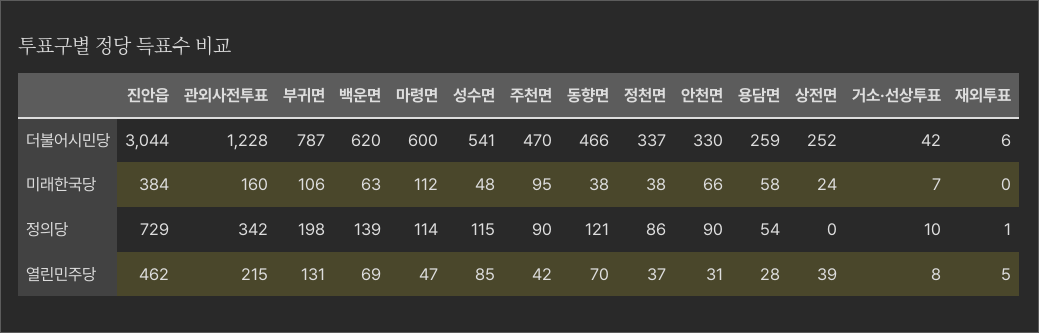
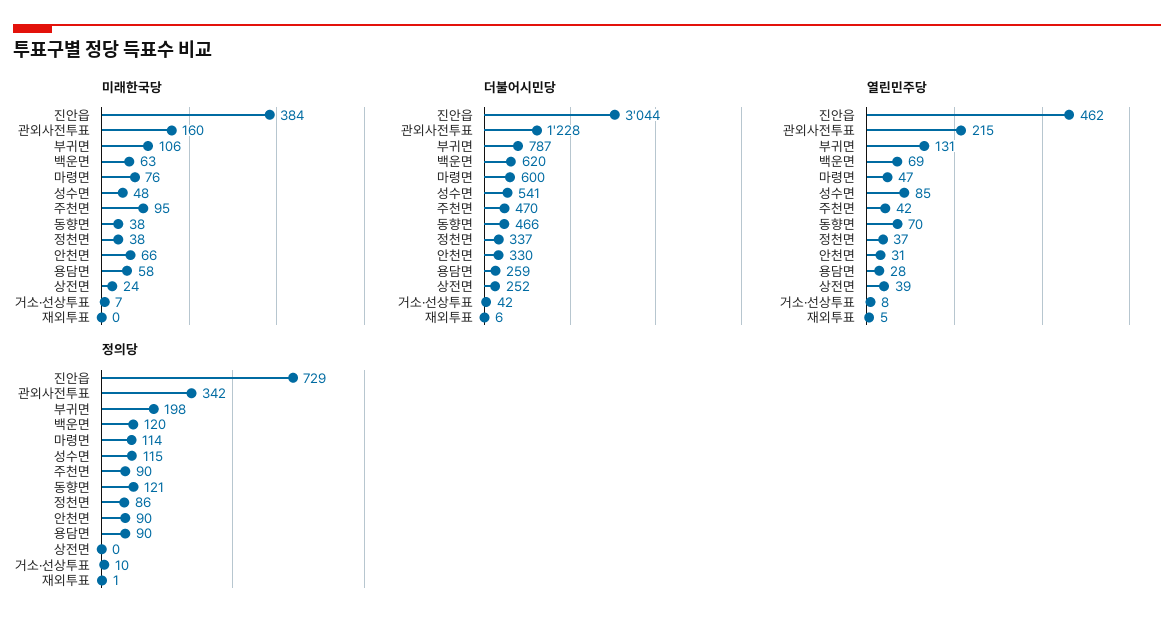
  {
    "더불어시민당": {
      "진안읍": 3044,
      "관외사전투표": 1228,
      "부귀면": 787,
      "백운면": 620,
      "마령면": 600,
      "성수면": 541,
      "주천면": 470,
      "동향면": 466,
      "정천면": 337,
      "안천면": 330,
      "용담면": 259,
      "상전면": 252,
      "거소·선상투표": 42,
      "재외투표": 6
    },
    "미래한국당": {
      "진안읍": 384,
      "관외사전투표": 160,
      "부귀면": 106,
      "백운면": 63,
-     "마령면": 112,
+     "마령면": 76,
      "성수면": 48,
      "주천면": 95,
      "동향면": 38,
      "정천면": 38,
      "안천면": 66,
      "용담면": 58,
      "상전면": 24,
      "거소·선상투표": 7,
      "재외투표": 0
    },
    "정의당": {
      "진안읍": 729,
      "관외사전투표": 342,
      "부귀면": 198,
-     "백운면": 139,
+     "백운면": 120,
      "마령면": 114,
      "성수면": 115,
      "주천면": 90,
      "동향면": 121,
      "정천면": 86,
      "안천면": 90,
-     "용담면": 54,
+     "용담면": 90,
      "상전면": 0,
      "거소·선상투표": 10,
      "재외투표": 1
    },
    "열린민주당": {
      "진안읍": 462,
      "관외사전투표": 215,
      "부귀면": 131,
      "백운면": 69,
      "마령면": 47,
      "성수면": 85,
      "주천면": 42,
      "동향면": 70,
      "정천면": 37,
      "안천면": 31,
      "용담면": 28,
      "상전면": 39,
      "거소·선상투표": 8,
      "재외투표": 5
    }
  }

